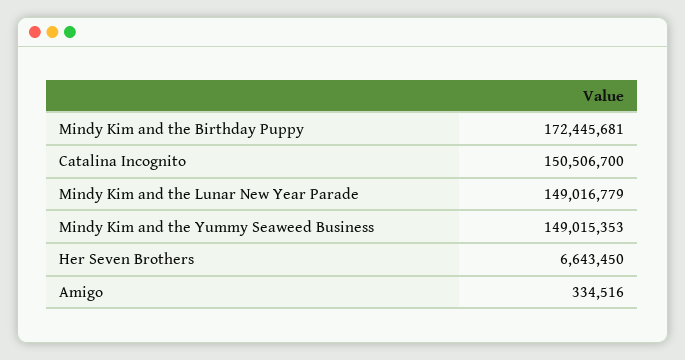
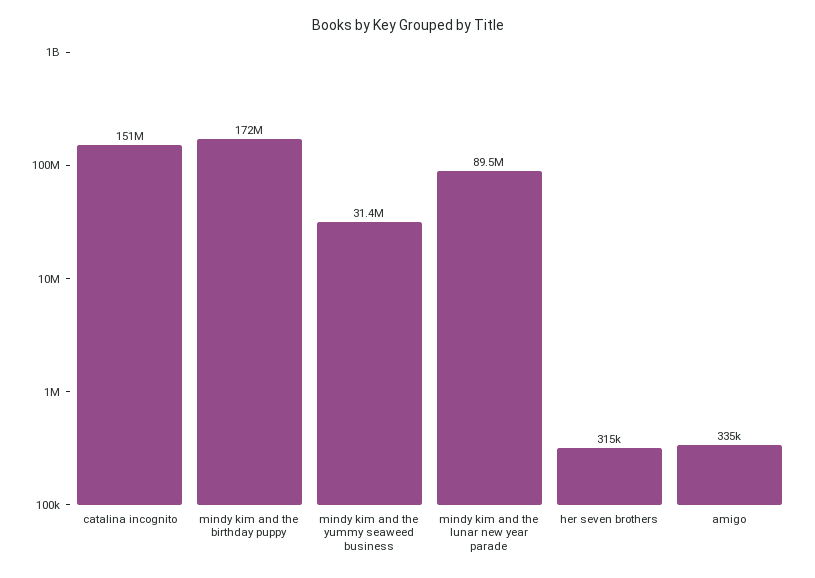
  {
    "Mindy Kim and the Birthday Puppy": 172445681,
    "Catalina Incognito": 150506700,
-   "Mindy Kim and the Lunar New Year Parade": 149016779,
+   "Mindy Kim and the Lunar New Year Parade": 89500000,
-   "Mindy Kim and the Yummy Seaweed Business": 149015353,
+   "Mindy Kim and the Yummy Seaweed Business": 31400000,
-   "Her Seven Brothers": 6643450,
+   "Her Seven Brothers": 315000,
    "Amigo": 334516
  }

